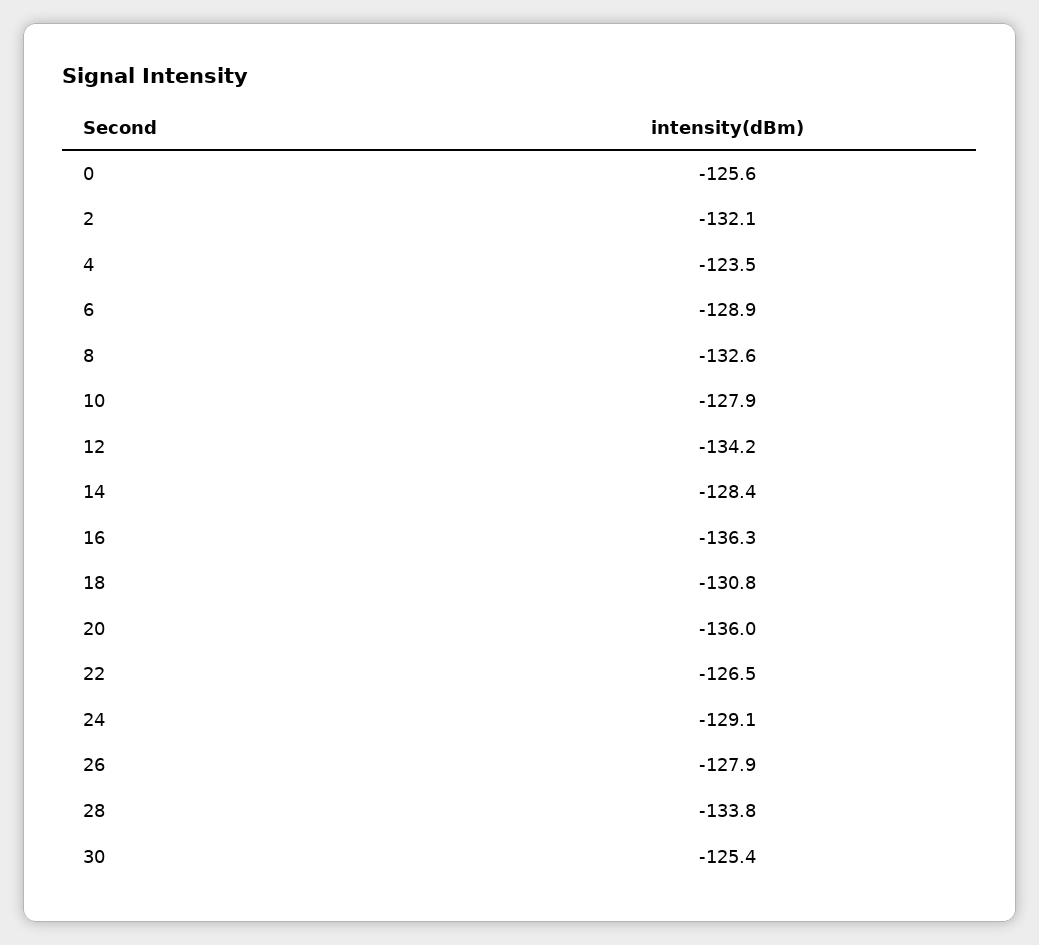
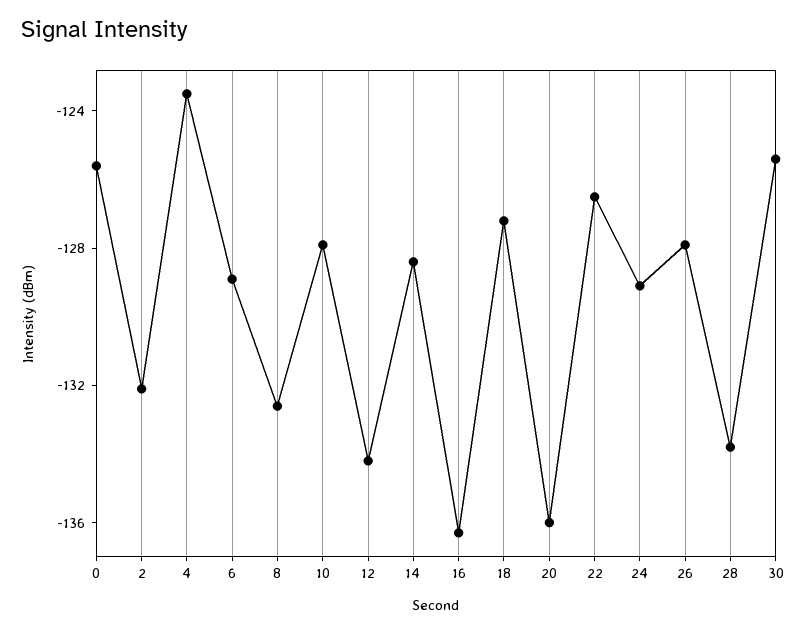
  {
    "0": -125.6,
    "2": -132.1,
    "4": -123.5,
    "6": -128.9,
    "8": -132.6,
    "10": -127.9,
    "12": -134.2,
    "14": -128.4,
    "16": -136.3,
-   "18": -130.8,
+   "18": -127,
    "20": -136,
    "22": -126.5,
    "24": -129.1,
    "26": -127.9,
    "28": -133.8,
    "30": -125.4
  }

